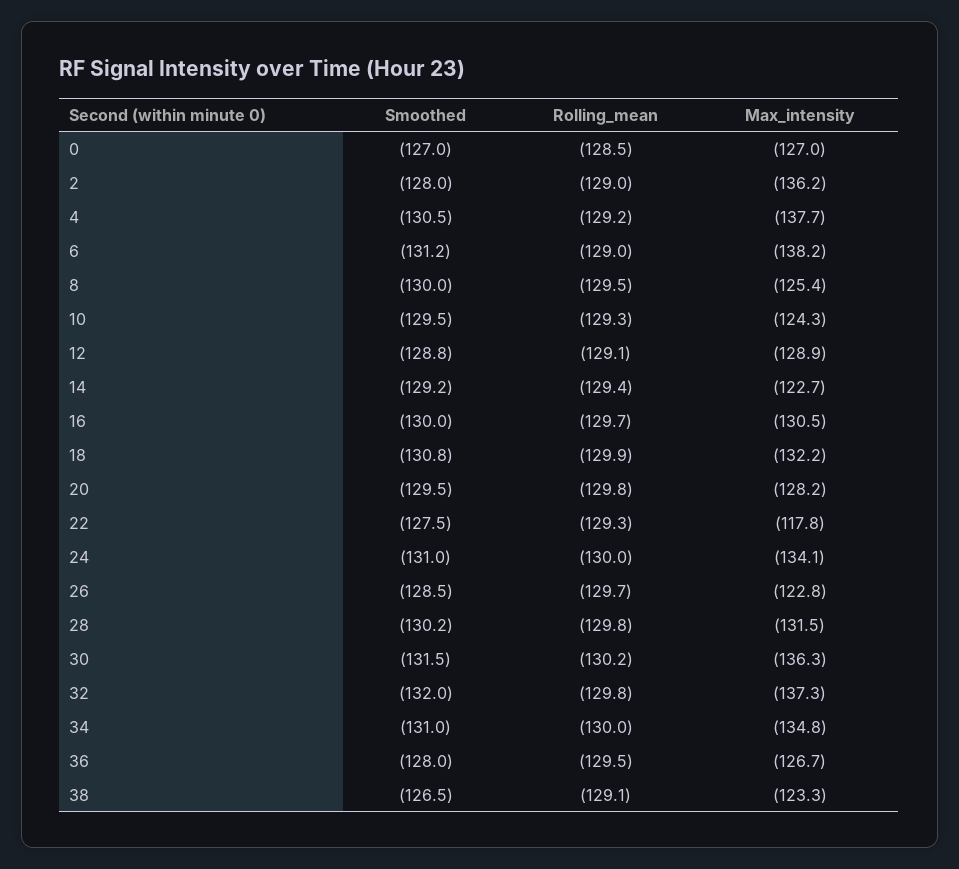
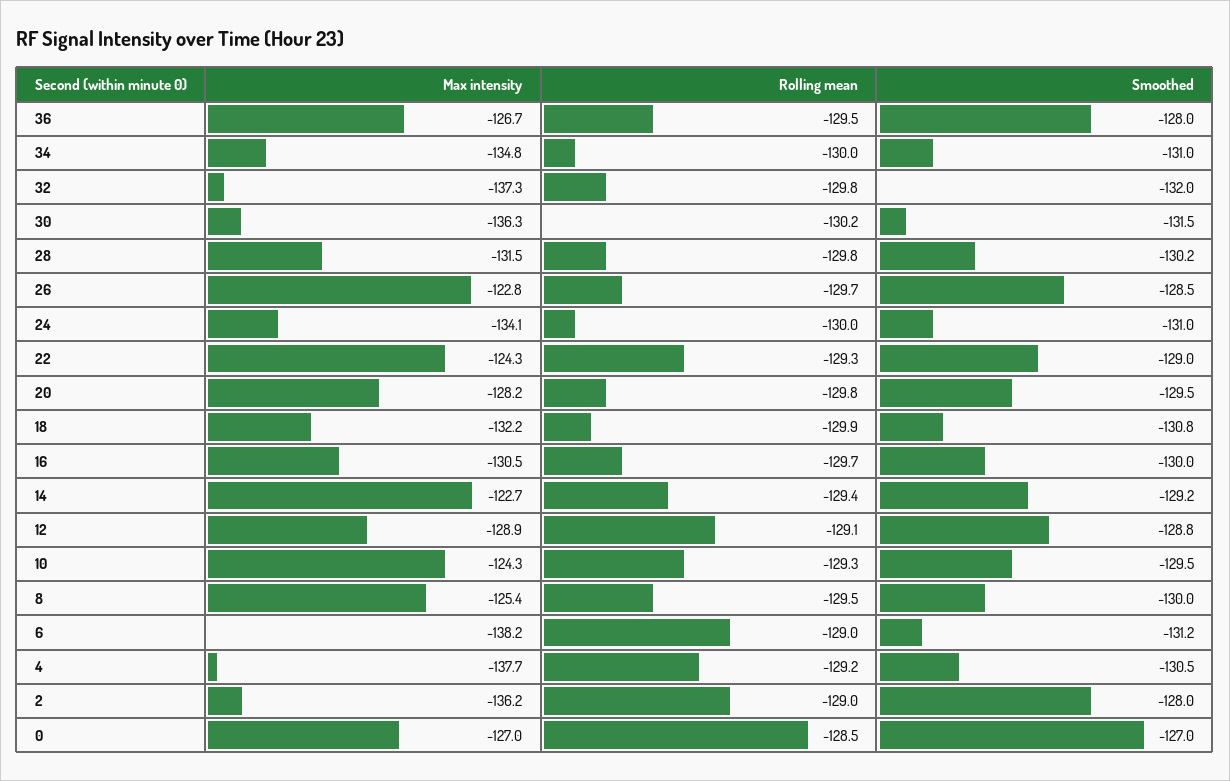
  {
    "Smoothed": {
      "0": -127,
      "2": -128,
      "4": -130.5,
      "6": -131.2,
      "8": -130,
      "10": -129.5,
      "12": -128.8,
      "14": -129.2,
      "16": -130,
      "18": -130.8,
      "20": -129.5,
-     "22": -127.5,
+     "22": -129,
      "24": -131,
      "26": -128.5,
      "28": -130.2,
      "30": -131.5,
      "32": -132,
      "34": -131,
-     "36": -128,
+     "36": -128
-     "38": -126.5
    },
    "Rolling_mean": {
      "0": -128.5,
      "2": -129,
      "4": -129.2,
      "6": -129,
      "8": -129.5,
      "10": -129.3,
      "12": -129.1,
      "14": -129.4,
      "16": -129.7,
      "18": -129.9,
      "20": -129.8,
      "22": -129.3,
      "24": -130,
      "26": -129.7,
      "28": -129.8,
      "30": -130.2,
      "32": -129.8,
      "34": -130,
-     "36": -129.5,
+     "36": -129.5
-     "38": -129.1
    },
    "Max_intensity": {
      "0": -127,
      "2": -136.2,
      "4": -137.7,
      "6": -138.2,
      "8": -125.4,
      "10": -124.3,
      "12": -128.9,
      "14": -122.7,
      "16": -130.5,
      "18": -132.2,
      "20": -128.2,
-     "22": -117.8,
+     "22": -124.3,
      "24": -134.1,
      "26": -122.8,
      "28": -131.5,
      "30": -136.3,
      "32": -137.3,
      "34": -134.8,
-     "36": -126.7,
+     "36": -126.7
-     "38": -123.3
    }
  }

